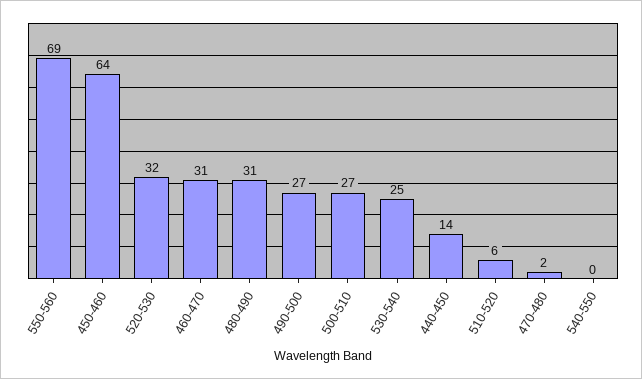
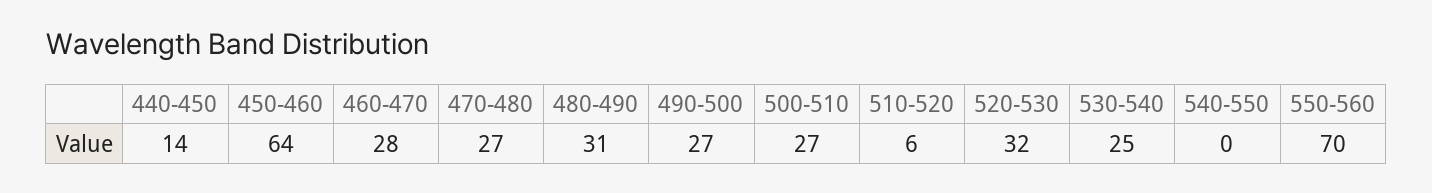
  {
-   "550-560": 69,
+   "550-560": 70,
    "450-460": 64,
    "520-530": 32,
-   "460-470": 31,
+   "460-470": 28,
    "480-490": 31,
    "490-500": 27,
    "500-510": 27,
    "530-540": 25,
    "440-450": 14,
    "510-520": 6,
-   "470-480": 2,
+   "470-480": 27,
    "540-550": 0
  }

